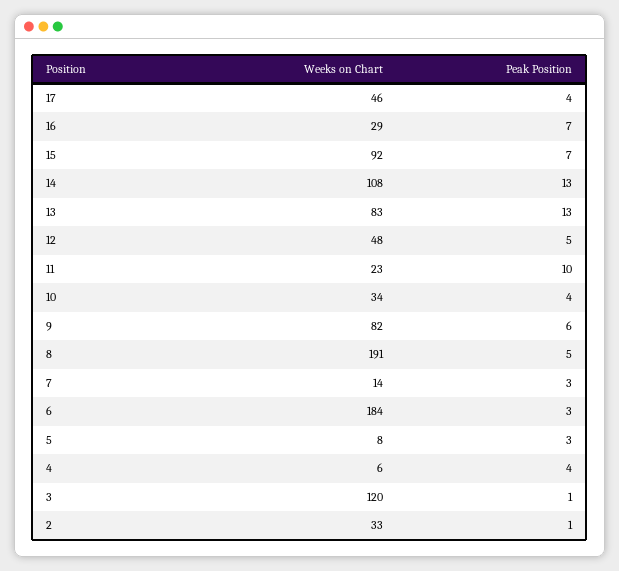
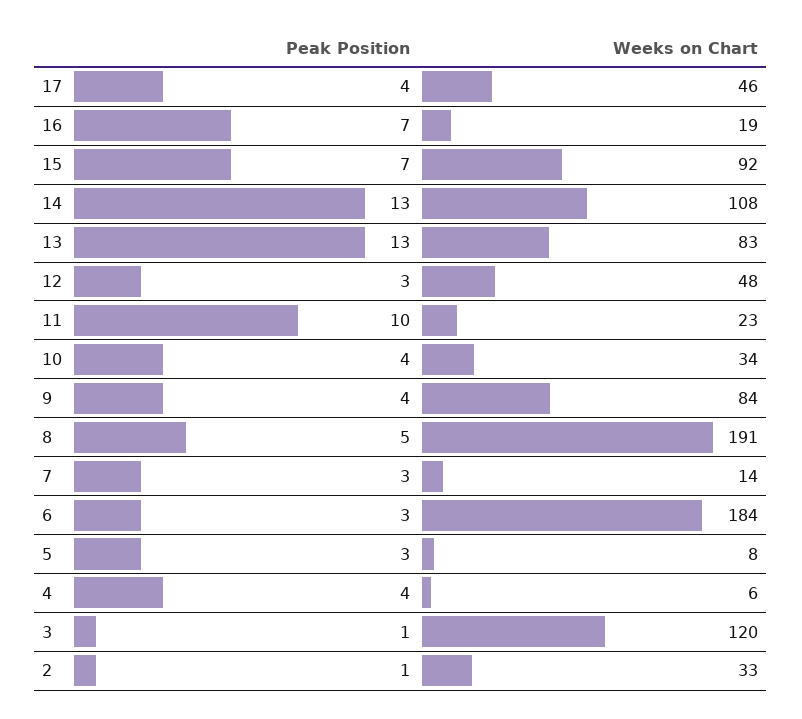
  {
    "Weeks on Chart": {
      "17": 46,
-     "16": 29,
+     "16": 19,
      "15": 92,
      "14": 108,
      "13": 83,
      "12": 48,
      "11": 23,
      "10": 34,
-     "9": 82,
+     "9": 84,
      "8": 191,
      "7": 14,
      "6": 184,
      "5": 8,
      "4": 6,
      "3": 120,
      "2": 33
    },
    "Peak Position": {
      "17": 4,
      "16": 7,
      "15": 7,
      "14": 13,
      "13": 13,
-     "12": 5,
+     "12": 3,
      "11": 10,
      "10": 4,
-     "9": 6,
+     "9": 4,
      "8": 5,
      "7": 3,
      "6": 3,
      "5": 3,
      "4": 4,
      "3": 1,
      "2": 1
    }
  }

